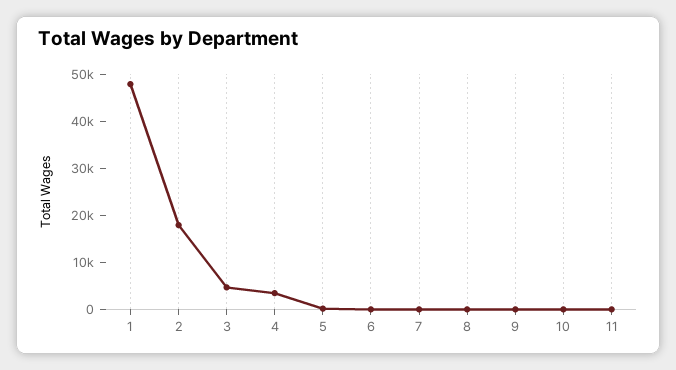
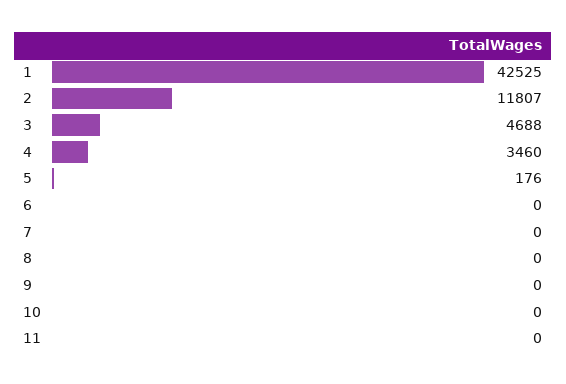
  {
-   "1": 48000,
+   "1": 42525,
-   "2": 18000,
+   "2": 11807,
    "3": 4688,
    "4": 3460,
    "5": 176,
    "6": 0,
    "7": 0,
    "8": 0,
    "9": 0,
    "10": 0,
    "11": 0
  }

